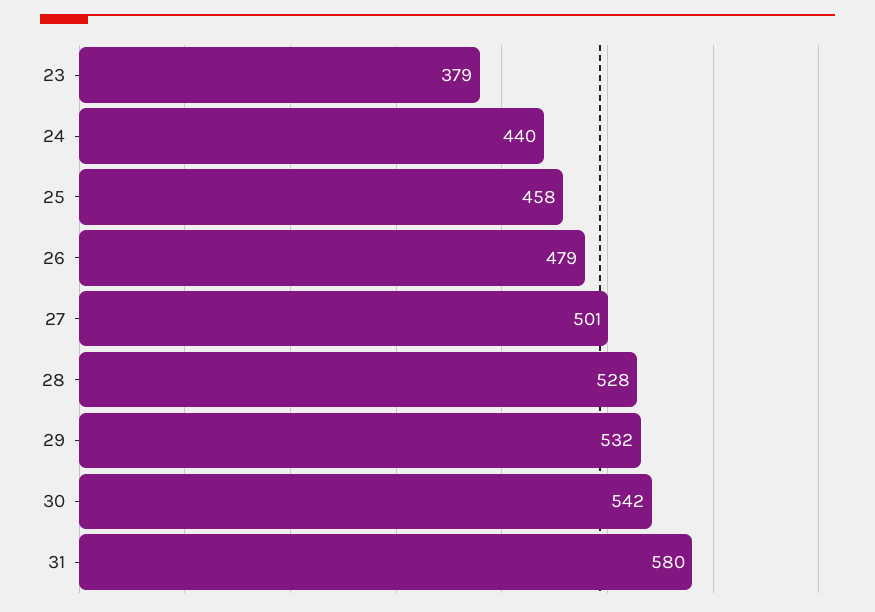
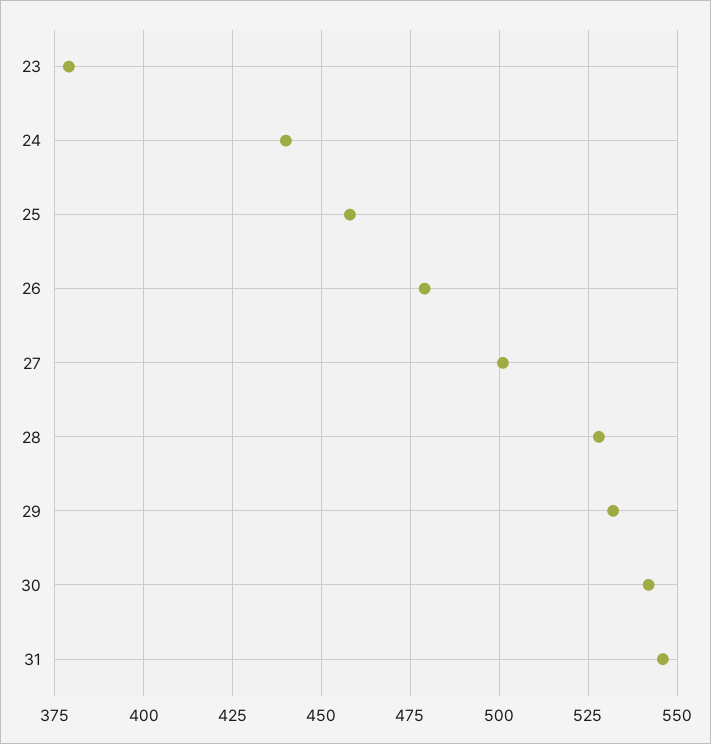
  {
    "23": 379,
    "24": 440,
    "25": 458,
    "26": 479,
    "27": 501,
    "28": 528,
    "29": 532,
    "30": 542,
-   "31": 580
+   "31": 545
  }

